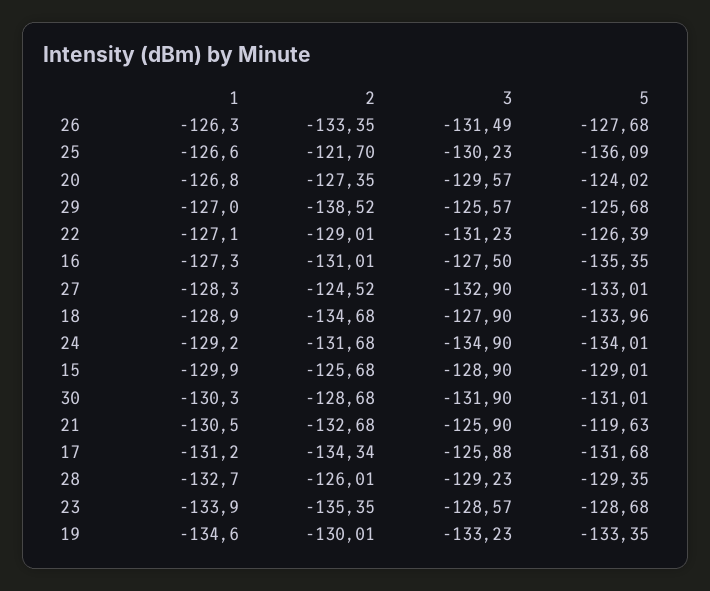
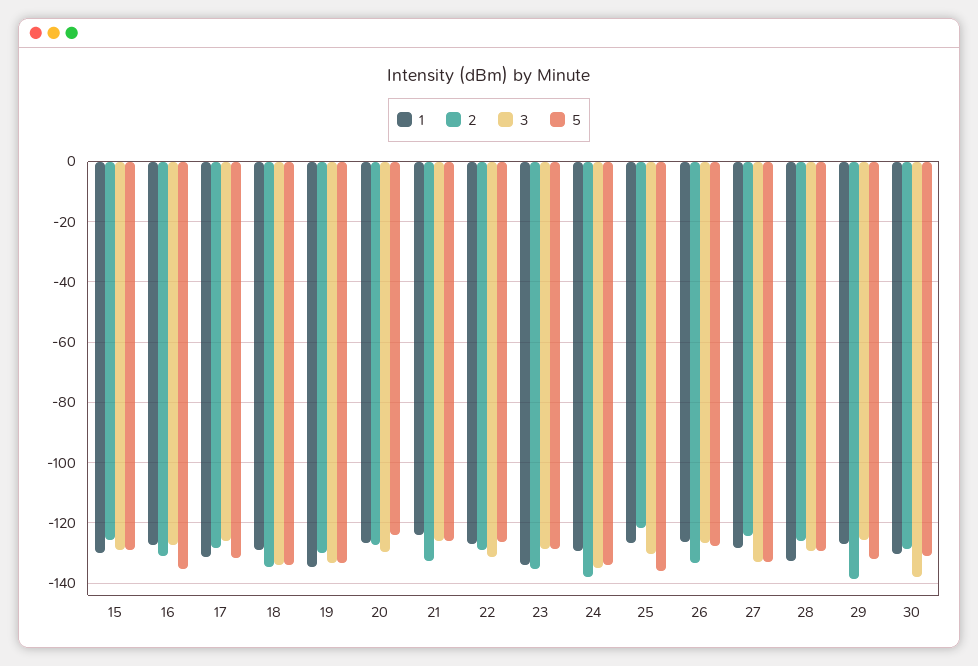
  {
    "1": {
      "26": -126.3,
      "25": -126.6,
      "20": -126.8,
      "29": -127,
      "22": -127.1,
      "16": -127.3,
      "27": -128.3,
      "18": -128.9,
      "24": -129.2,
      "15": -129.9,
      "30": -130.3,
-     "21": -130.5,
+     "21": -124,
      "17": -131.2,
      "28": -132.7,
      "23": -133.9,
      "19": -134.6
    },
    "2": {
      "26": -133.35,
      "25": -121.7,
      "20": -127.35,
      "29": -138.52,
      "22": -129.01,
      "16": -131.01,
      "27": -124.52,
      "18": -134.68,
-     "24": -131.68,
+     "24": -138,
      "15": -125.68,
      "30": -128.68,
      "21": -132.68,
-     "17": -134.34,
+     "17": -128,
      "28": -126.01,
      "23": -135.35,
      "19": -130.01
    },
    "3": {
-     "26": -131.49,
+     "26": -126,
      "25": -130.23,
      "20": -129.57,
      "29": -125.57,
      "22": -131.23,
      "16": -127.5,
      "27": -132.9,
-     "18": -127.9,
+     "18": -134,
      "24": -134.9,
      "15": -128.9,
-     "30": -131.9,
+     "30": -138,
      "21": -125.9,
      "17": -125.88,
      "28": -129.23,
      "23": -128.57,
      "19": -133.23
    },
    "5": {
      "26": -127.68,
      "25": -136.09,
      "20": -124.02,
-     "29": -125.68,
+     "29": -132,
      "22": -126.39,
      "16": -135.35,
      "27": -133.01,
      "18": -133.96,
      "24": -134.01,
      "15": -129.01,
      "30": -131.01,
-     "21": -119.63,
+     "21": -126,
      "17": -131.68,
      "28": -129.35,
      "23": -128.68,
      "19": -133.35
    }
  }

